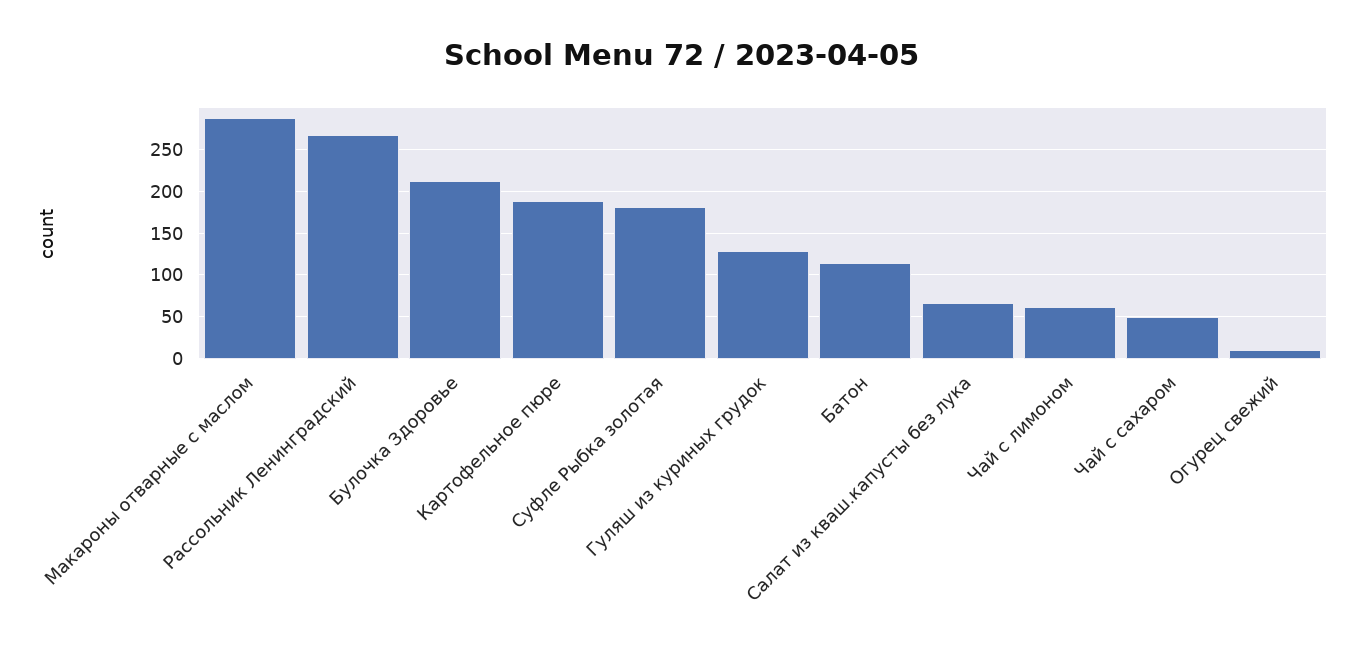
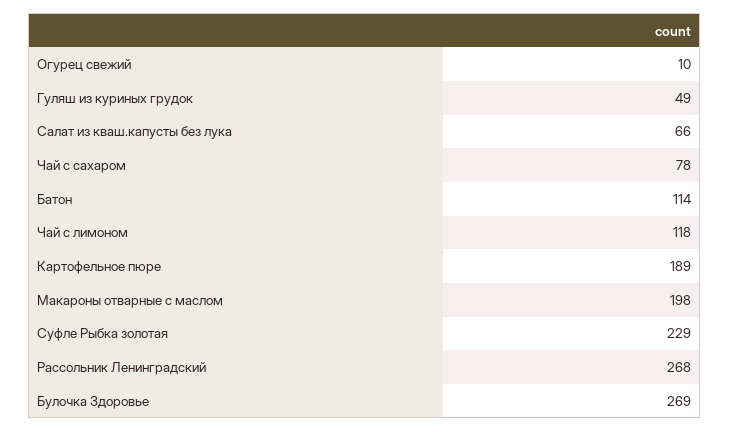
  {
-   "Макароны отварные с маслом": 290,
+   "Макароны отварные с маслом": 198,
    "Рассольник Ленинградский": 268,
-   "Булочка Здоровье": 210,
+   "Булочка Здоровье": 269,
    "Картофельное пюре": 189,
-   "Суфле Рыбка золотая": 180,
+   "Суфле Рыбка золотая": 229,
-   "Гуляш из куриных грудок": 130,
+   "Гуляш из куриных грудок": 49,
    "Батон": 114,
    "Салат из кваш.капусты без лука": 66,
-   "Чай с лимоном": 60,
+   "Чай с лимоном": 118,
-   "Чай с сахаром": 50,
+   "Чай с сахаром": 78,
    "Огурец свежий": 10
  }

